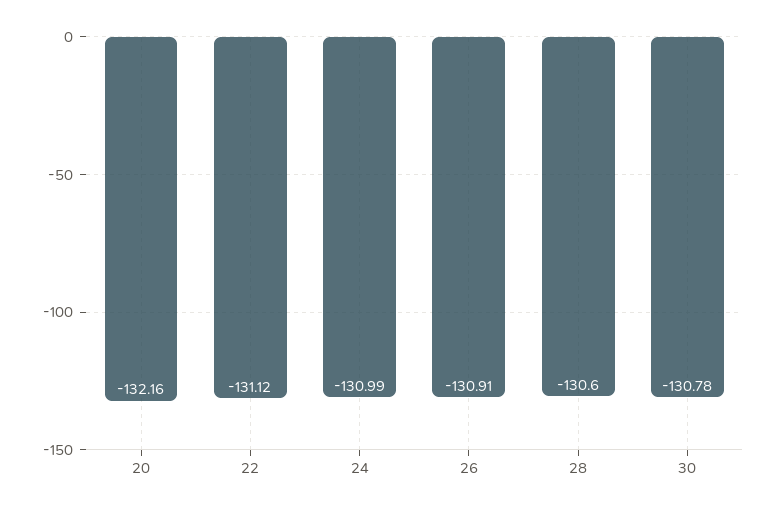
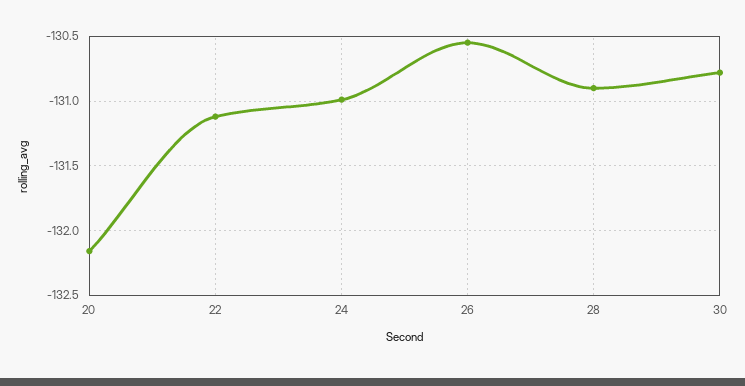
  {
    "20": -132.16,
    "22": -131.12,
    "24": -130.99,
-   "26": -130.91,
+   "26": -130.55,
-   "28": -130.6,
+   "28": -130.9,
    "30": -130.78
  }

